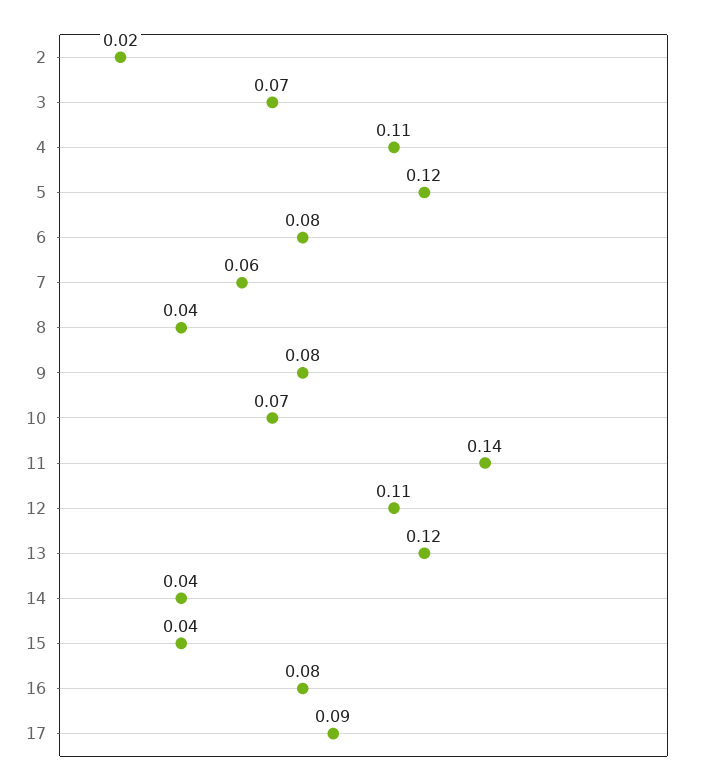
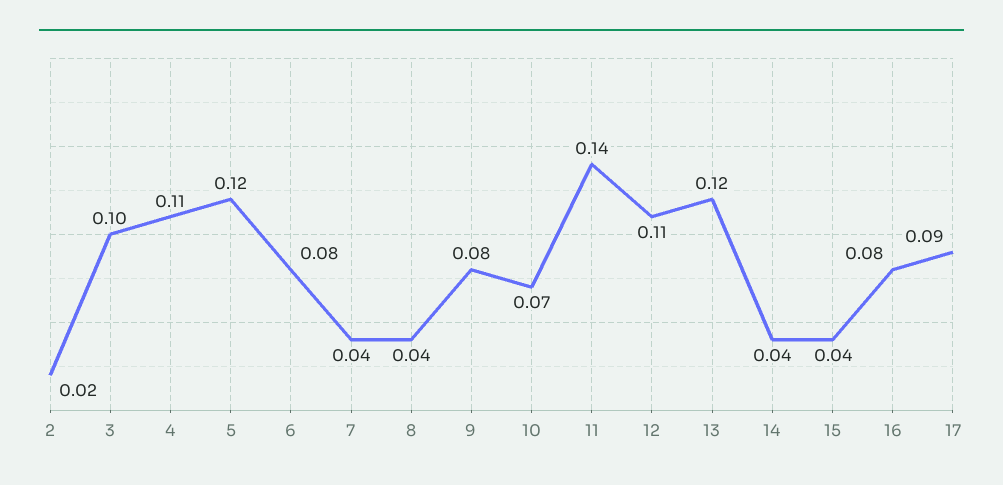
  {
    "2": 0.02,
-   "3": 0.07,
+   "3": 0.1,
    "4": 0.11,
    "5": 0.12,
    "6": 0.08,
-   "7": 0.06,
+   "7": 0.04,
    "8": 0.04,
    "9": 0.08,
    "10": 0.07,
    "11": 0.14,
    "12": 0.11,
    "13": 0.12,
    "14": 0.04,
    "15": 0.04,
    "16": 0.08,
    "17": 0.09
  }

